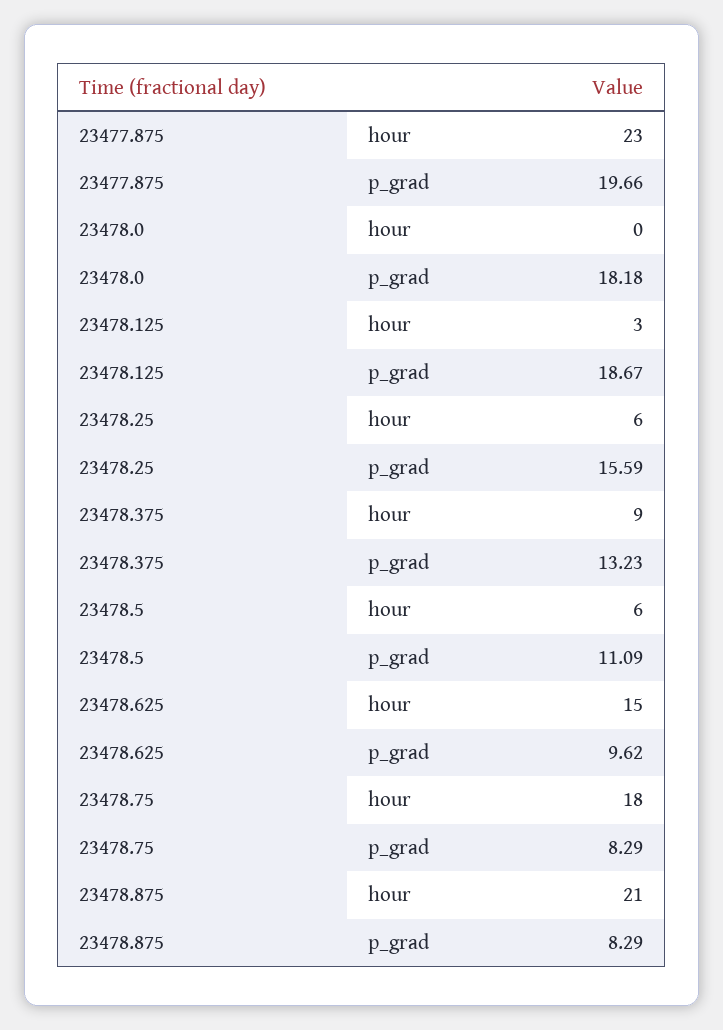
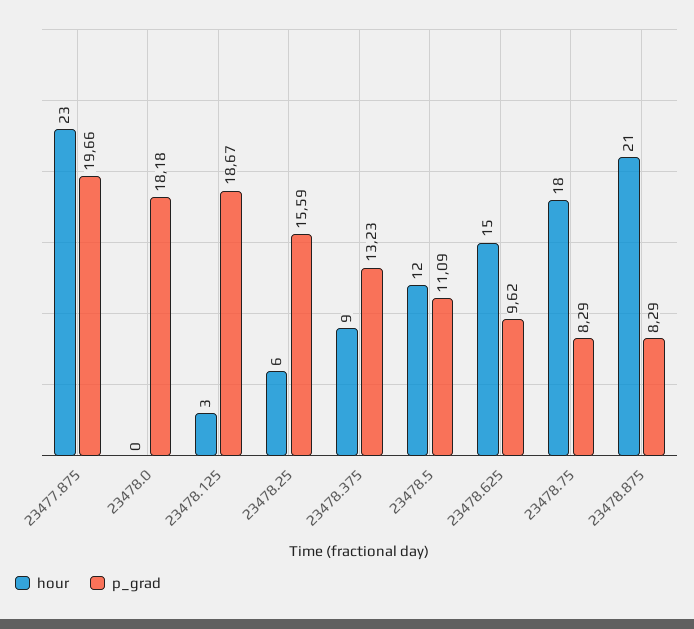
  {
    "hour": {
      "23477.875": 23,
      "23478.0": 0,
      "23478.125": 3,
      "23478.25": 6,
      "23478.375": 9,
-     "23478.5": 6,
+     "23478.5": 12,
      "23478.625": 15,
      "23478.75": 18,
      "23478.875": 21
    },
    "p_grad": {
      "23477.875": 19.66,
      "23478.0": 18.18,
      "23478.125": 18.67,
      "23478.25": 15.59,
      "23478.375": 13.23,
      "23478.5": 11.09,
      "23478.625": 9.62,
      "23478.75": 8.29,
      "23478.875": 8.29
    }
  }

